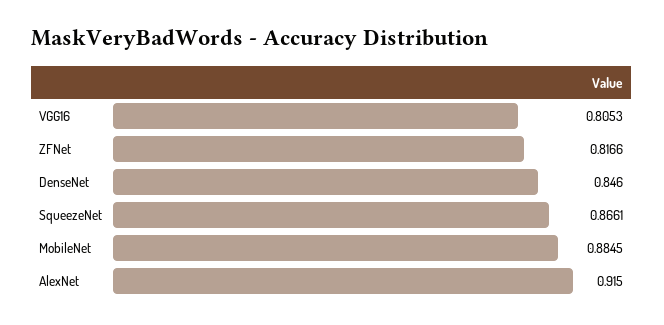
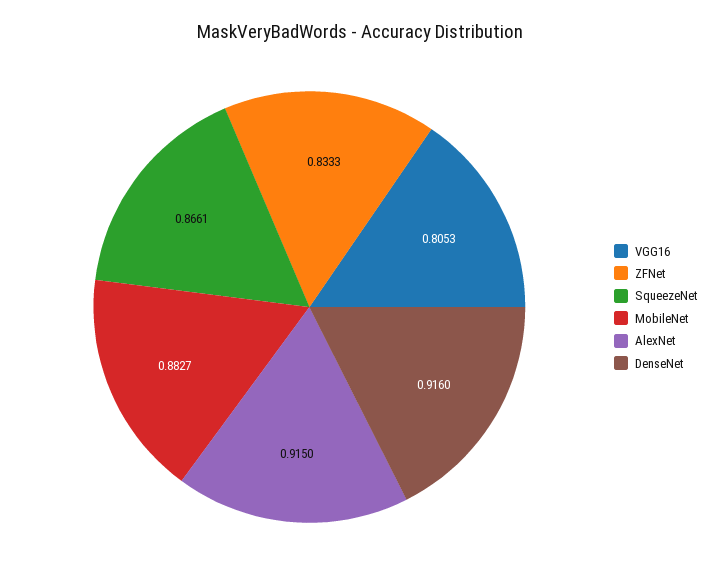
  {
    "VGG16": 0.8053,
-   "ZFNet": 0.8166,
+   "ZFNet": 0.8333,
-   "DenseNet": 0.846,
+   "DenseNet": 0.916,
    "SqueezeNet": 0.8661,
-   "MobileNet": 0.8845,
+   "MobileNet": 0.8827,
    "AlexNet": 0.915
  }

